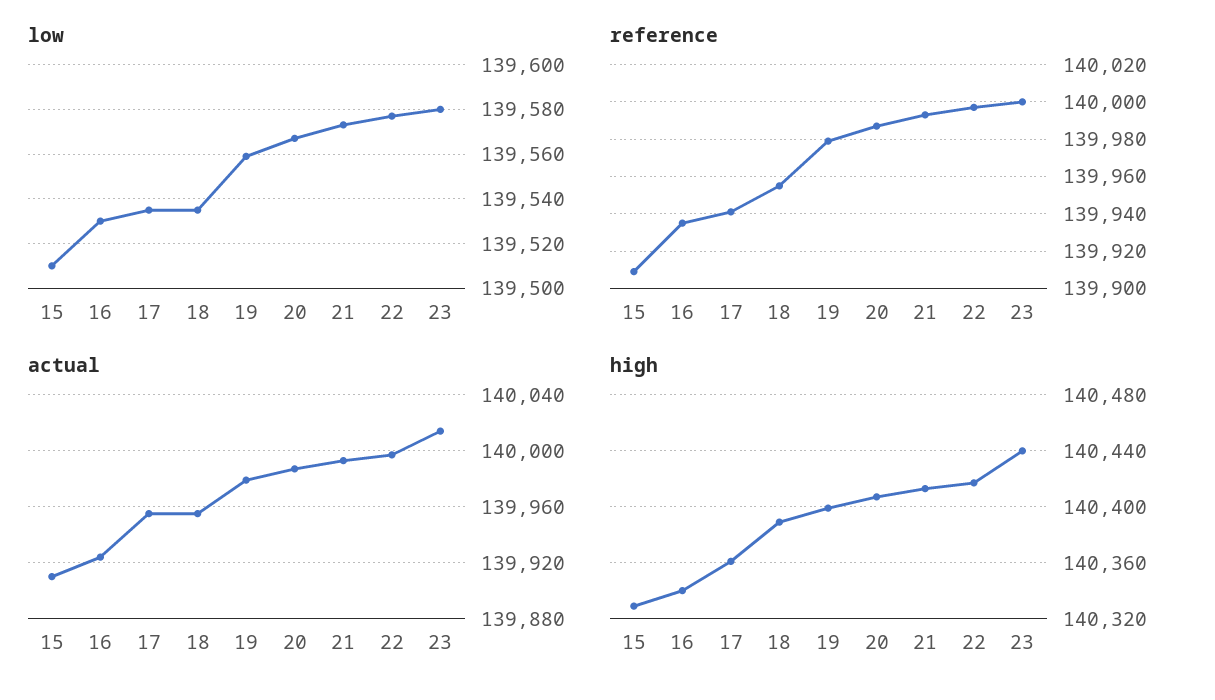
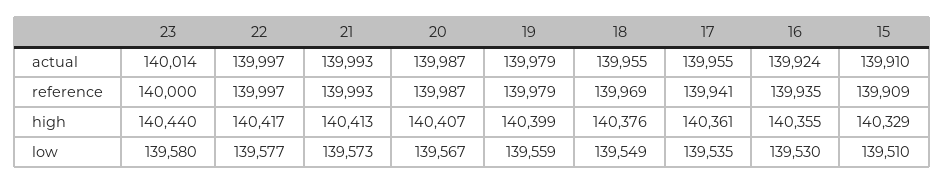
  {
    "low": {
      "15": 139510,
      "16": 139530,
      "17": 139535,
-     "18": 139535,
+     "18": 139549,
      "19": 139559,
      "20": 139567,
      "21": 139573,
      "22": 139577,
      "23": 139580
    },
    "reference": {
      "15": 139909,
      "16": 139935,
      "17": 139941,
-     "18": 139955,
+     "18": 139969,
      "19": 139979,
      "20": 139987,
      "21": 139993,
      "22": 139997,
      "23": 140000
    },
    "actual": {
      "15": 139910,
      "16": 139924,
      "17": 139955,
      "18": 139955,
      "19": 139979,
      "20": 139987,
      "21": 139993,
      "22": 139997,
      "23": 140014
    },
    "high": {
      "15": 140329,
-     "16": 140340,
+     "16": 140355,
      "17": 140361,
-     "18": 140390,
+     "18": 140376,
      "19": 140399,
      "20": 140407,
      "21": 140413,
      "22": 140417,
      "23": 140440
    }
  }

